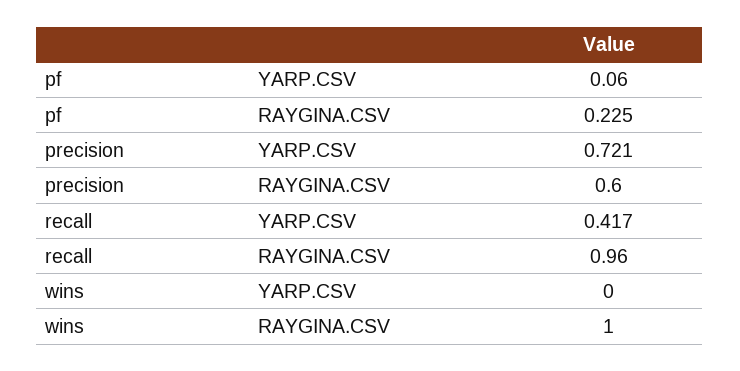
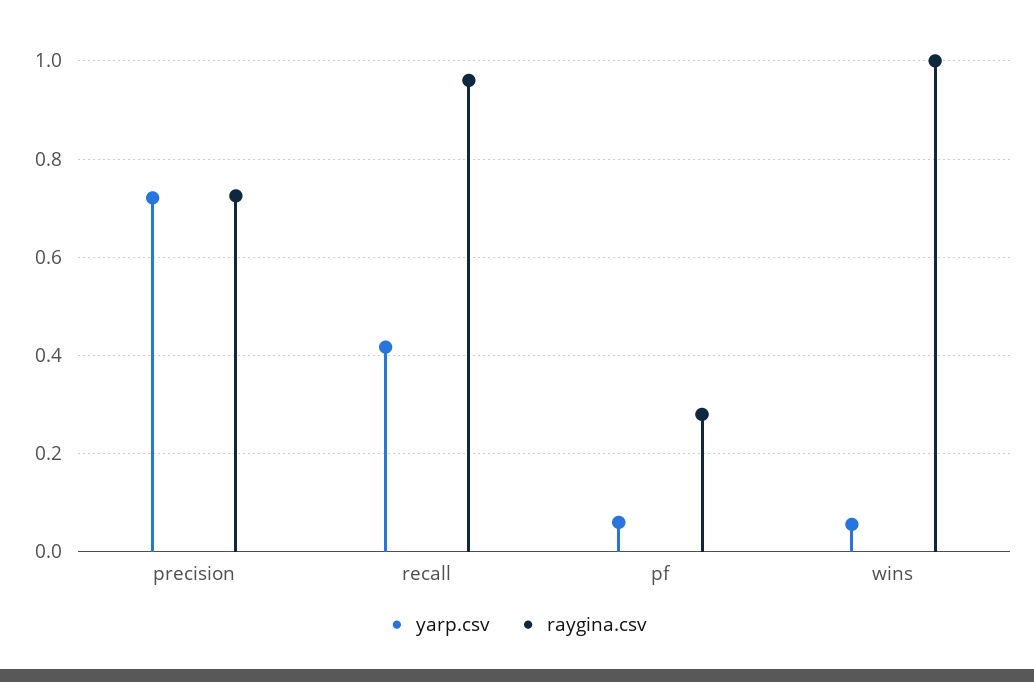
  {
    "YARP.CSV": {
      "pf": 0.06,
      "precision": 0.721,
      "recall": 0.417,
-     "wins": 0
+     "wins": 0.06
    },
    "RAYGINA.CSV": {
-     "pf": 0.225,
+     "pf": 0.28,
-     "precision": 0.6,
+     "precision": 0.72,
      "recall": 0.96,
      "wins": 1
    }
  }

